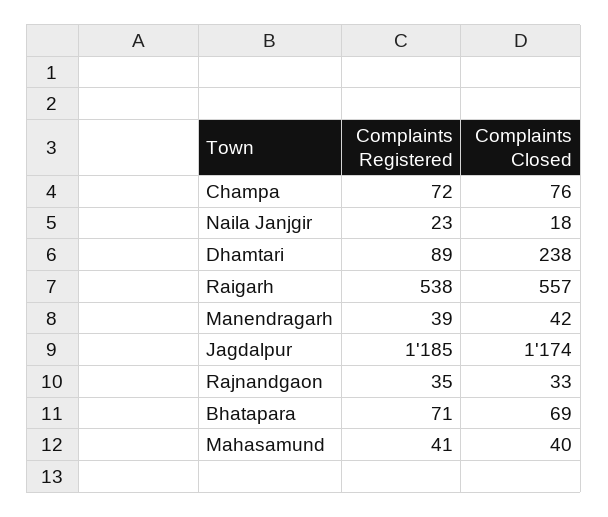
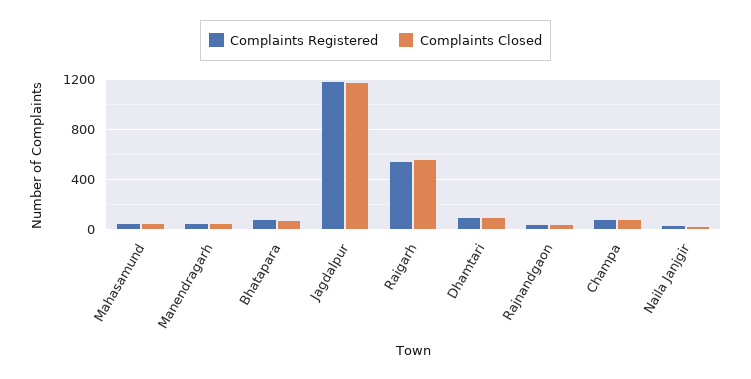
  {
    "Complaints Registered": {
      "Champa": 72,
      "Naila Janjgir": 23,
      "Dhamtari": 89,
      "Raigarh": 538,
      "Manendragarh": 39,
      "Jagdalpur": 1185,
      "Rajnandgaon": 35,
      "Bhatapara": 71,
      "Mahasamund": 41
    },
    "Complaints Closed": {
      "Champa": 76,
      "Naila Janjgir": 18,
-     "Dhamtari": 238,
+     "Dhamtari": 100,
      "Raigarh": 557,
      "Manendragarh": 42,
      "Jagdalpur": 1174,
      "Rajnandgaon": 33,
      "Bhatapara": 69,
      "Mahasamund": 40
    }
  }

